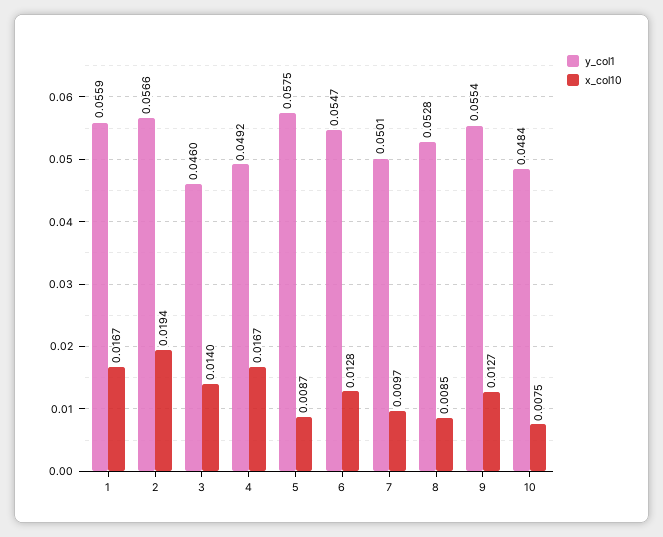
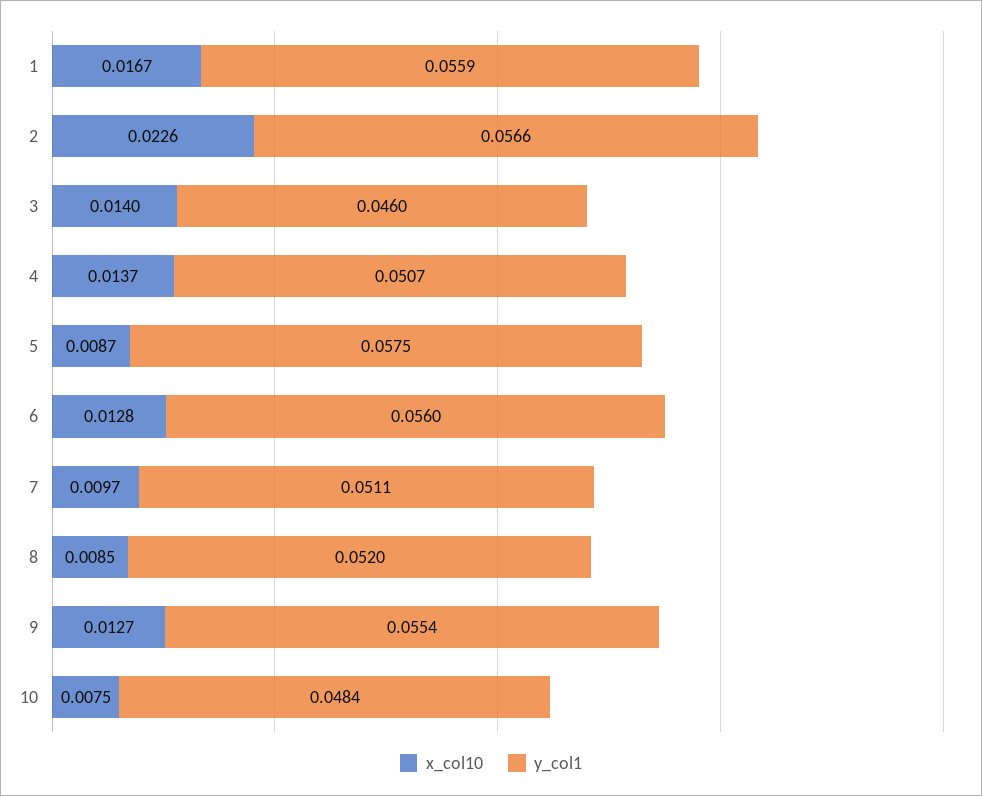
  {
    "y_col1": {
      "1": 0.0559,
      "2": 0.0566,
      "3": 0.046,
-     "4": 0.0492,
+     "4": 0.0507,
      "5": 0.0575,
-     "6": 0.0547,
+     "6": 0.056,
-     "7": 0.0501,
+     "7": 0.0511,
-     "8": 0.0528,
+     "8": 0.052,
      "9": 0.0554,
      "10": 0.0484
    },
    "x_col10": {
      "1": 0.0167,
-     "2": 0.0194,
+     "2": 0.0226,
      "3": 0.014,
-     "4": 0.0167,
+     "4": 0.0137,
      "5": 0.0087,
      "6": 0.0128,
      "7": 0.0097,
      "8": 0.0085,
      "9": 0.0127,
      "10": 0.0075
    }
  }

